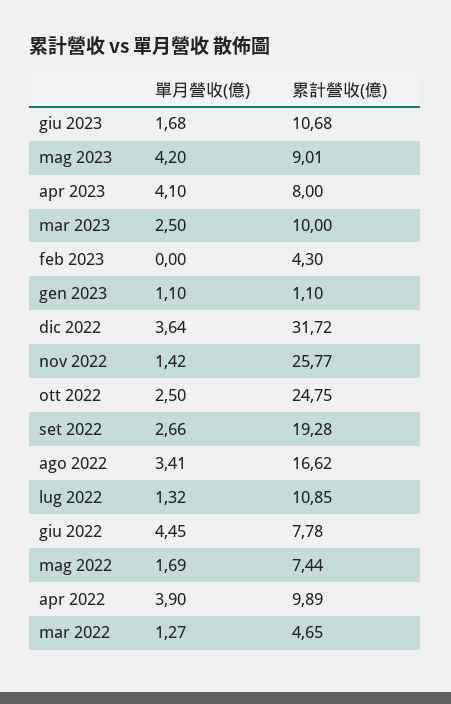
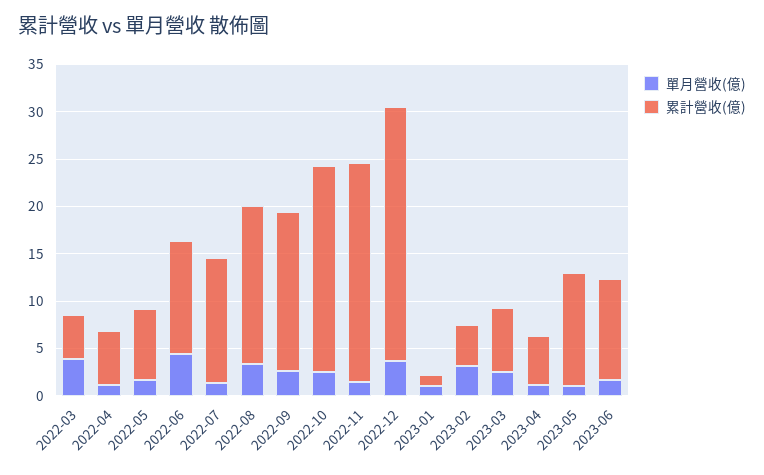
  {
    "單月營收(億)": {
      "giu 2023": 1.68,
-     "mag 2023": 4.2,
+     "mag 2023": 1,
-     "apr 2023": 4.1,
+     "apr 2023": 1,
      "mar 2023": 2.5,
-     "feb 2023": 0,
+     "feb 2023": 3,
      "gen 2023": 1.1,
      "dic 2022": 3.64,
      "nov 2022": 1.42,
      "ott 2022": 2.5,
      "set 2022": 2.66,
      "ago 2022": 3.41,
      "lug 2022": 1.32,
      "giu 2022": 4.45,
      "mag 2022": 1.69,
-     "apr 2022": 3.9,
+     "apr 2022": 1,
-     "mar 2022": 1.27
+     "mar 2022": 4
    },
    "累計營收(億)": {
      "giu 2023": 10.68,
-     "mag 2023": 9.01,
+     "mag 2023": 12,
-     "apr 2023": 8,
+     "apr 2023": 5,
-     "mar 2023": 10,
+     "mar 2023": 7,
      "feb 2023": 4.3,
      "gen 2023": 1.1,
-     "dic 2022": 31.72,
+     "dic 2022": 27,
-     "nov 2022": 25.77,
+     "nov 2022": 23,
-     "ott 2022": 24.75,
+     "ott 2022": 22,
-     "set 2022": 19.28,
+     "set 2022": 17,
      "ago 2022": 16.62,
-     "lug 2022": 10.85,
+     "lug 2022": 13,
-     "giu 2022": 7.78,
+     "giu 2022": 12,
      "mag 2022": 7.44,
-     "apr 2022": 9.89,
+     "apr 2022": 6,
      "mar 2022": 4.65
    }
  }

